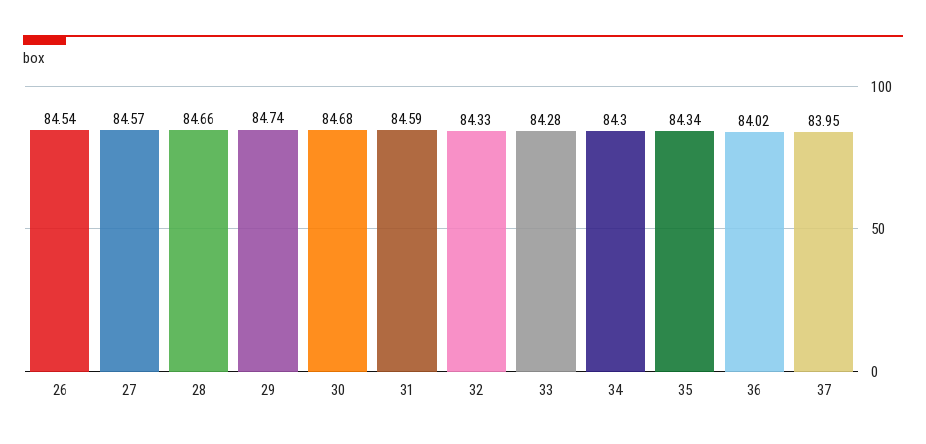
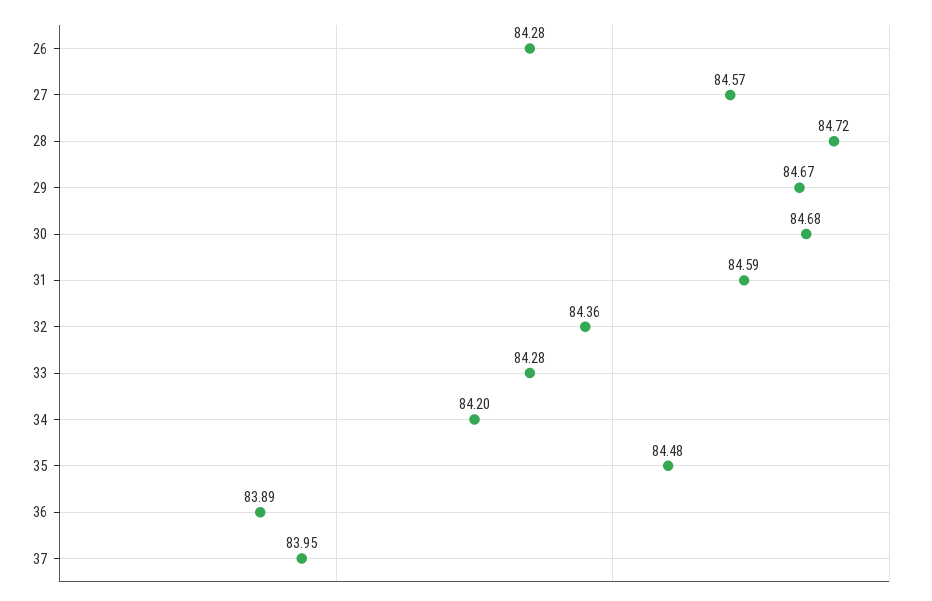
  {
-   "26": 84.54,
+   "26": 84.28,
    "27": 84.57,
-   "28": 84.66,
+   "28": 84.72,
-   "29": 84.74,
+   "29": 84.67,
    "30": 84.68,
    "31": 84.59,
-   "32": 84.33,
+   "32": 84.36,
    "33": 84.28,
-   "34": 84.3,
+   "34": 84.2,
-   "35": 84.34,
+   "35": 84.48,
-   "36": 84.02,
+   "36": 83.89,
    "37": 83.95
  }

